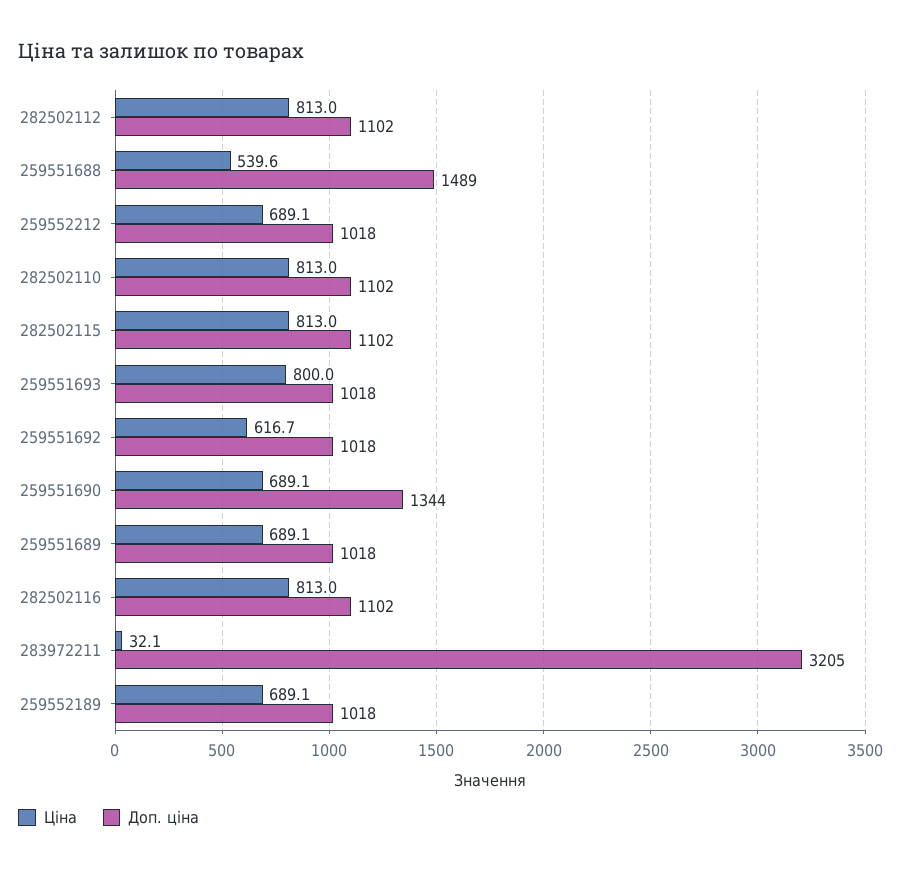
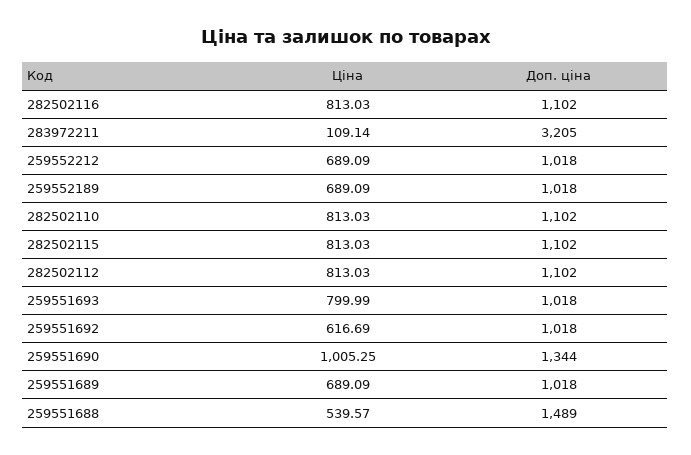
  {
    "Ціна": {
      "282502112": 813.03,
      "259551688": 539.57,
      "259552212": 689.09,
      "282502110": 813.03,
      "282502115": 813.03,
      "259551693": 799.99,
      "259551692": 616.69,
-     "259551690": 689.1,
+     "259551690": 1005.25,
      "259551689": 689.09,
      "282502116": 813.03,
-     "283972211": 32.1,
+     "283972211": 109.14,
      "259552189": 689.09
    },
    "Доп. ціна": {
      "282502112": 1102,
      "259551688": 1489,
      "259552212": 1018,
      "282502110": 1102,
      "282502115": 1102,
      "259551693": 1018,
      "259551692": 1018,
      "259551690": 1344,
      "259551689": 1018,
      "282502116": 1102,
      "283972211": 3205,
      "259552189": 1018
    }
  }

